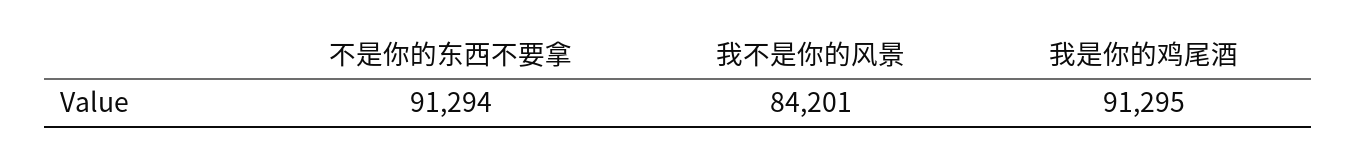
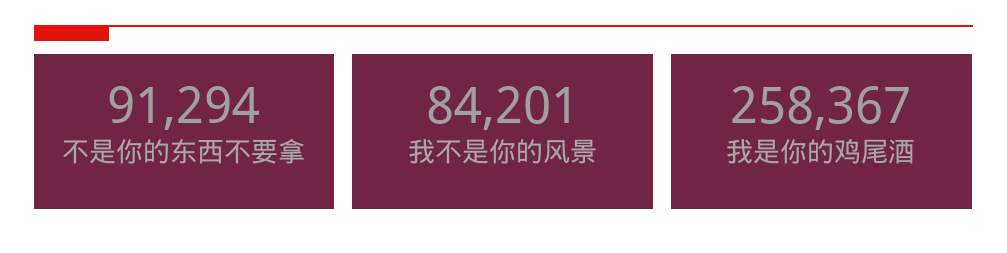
  {
    "不是你的东西不要拿": 91294,
    "我不是你的风景": 84201,
-   "我是你的鸡尾酒": 91295
+   "我是你的鸡尾酒": 258367
  }

